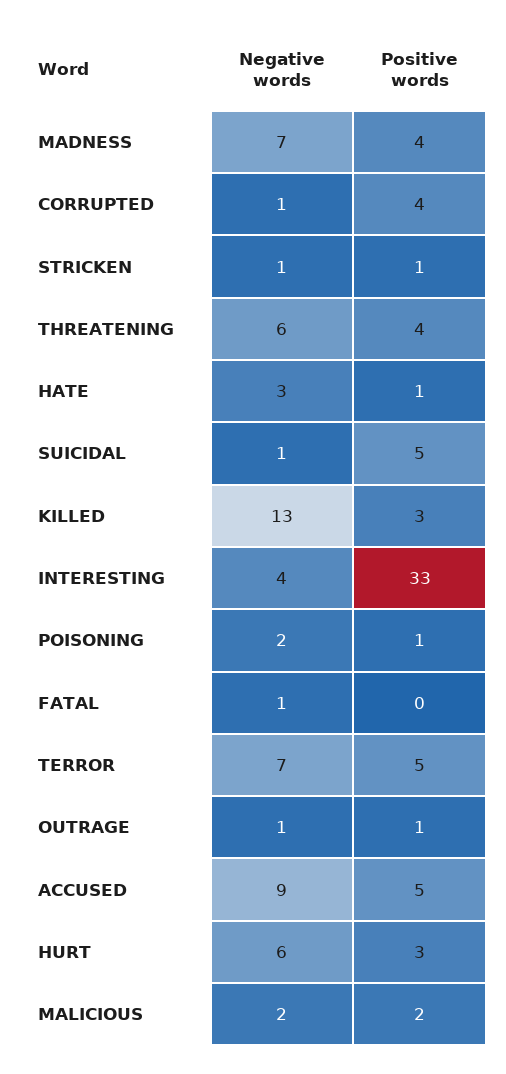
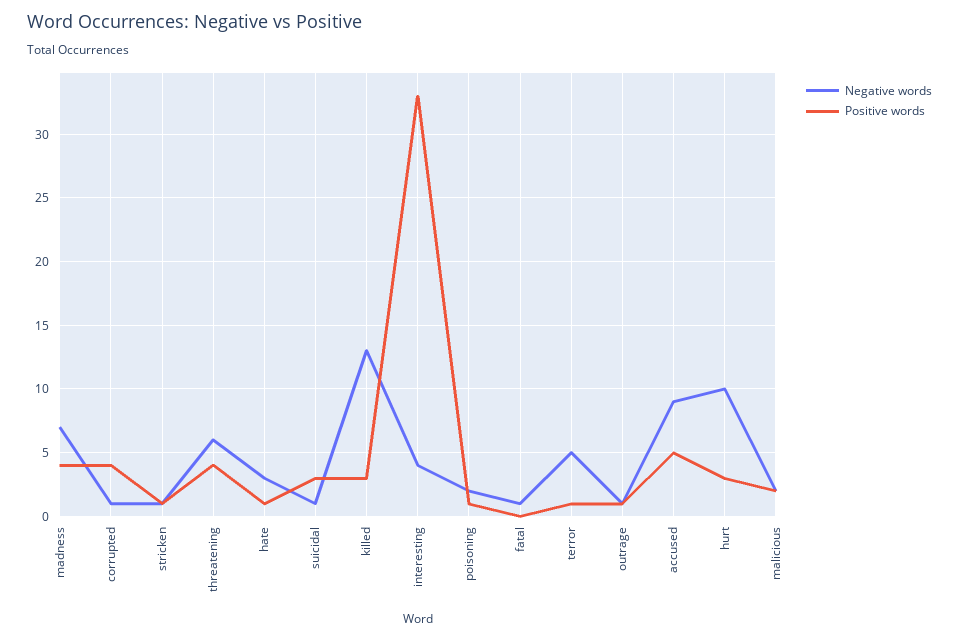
  {
    "Negative words": {
      "MADNESS": 7,
      "CORRUPTED": 1,
      "STRICKEN": 1,
      "THREATENING": 6,
      "HATE": 3,
      "SUICIDAL": 1,
      "KILLED": 13,
      "INTERESTING": 4,
      "POISONING": 2,
      "FATAL": 1,
-     "TERROR": 7,
+     "TERROR": 5,
      "OUTRAGE": 1,
      "ACCUSED": 9,
-     "HURT": 6,
+     "HURT": 10,
      "MALICIOUS": 2
    },
    "Positive words": {
      "MADNESS": 4,
      "CORRUPTED": 4,
      "STRICKEN": 1,
      "THREATENING": 4,
      "HATE": 1,
-     "SUICIDAL": 5,
+     "SUICIDAL": 3,
      "KILLED": 3,
      "INTERESTING": 33,
      "POISONING": 1,
      "FATAL": 0,
-     "TERROR": 5,
+     "TERROR": 1,
      "OUTRAGE": 1,
      "ACCUSED": 5,
      "HURT": 3,
      "MALICIOUS": 2
    }
  }

